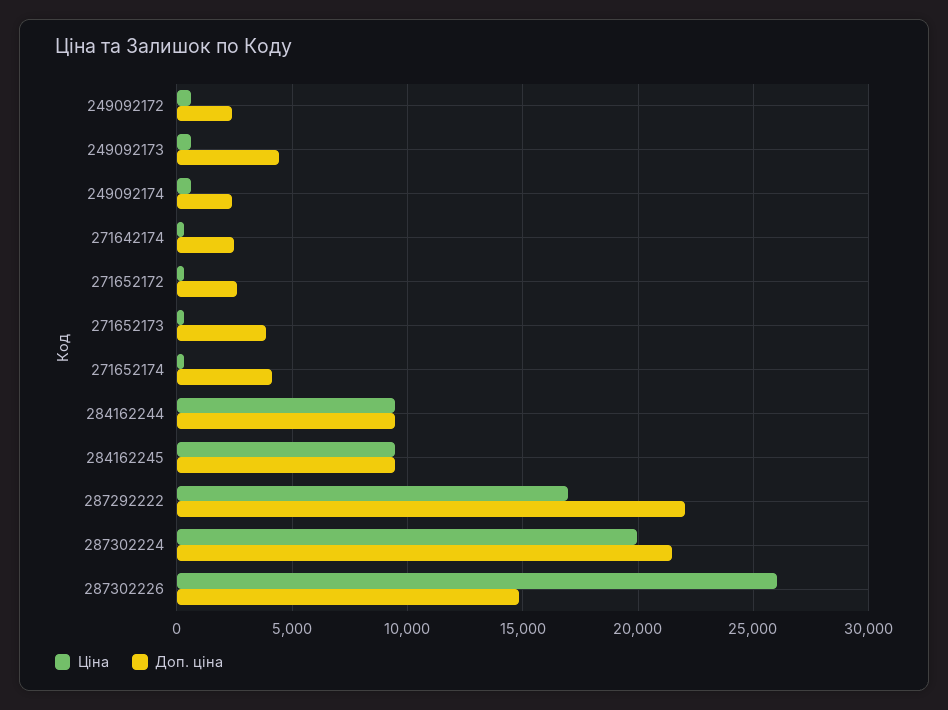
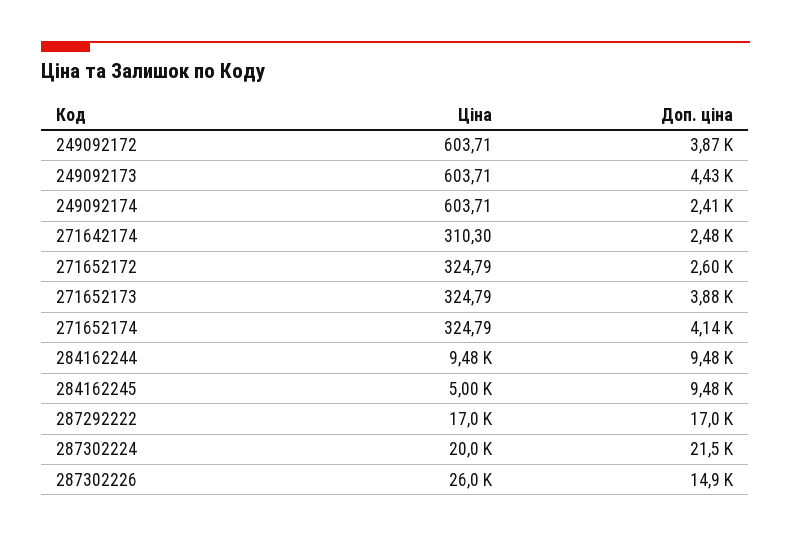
  {
    "Ціна": {
      "249092172": 603.71,
      "249092173": 603.71,
      "249092174": 603.71,
      "271642174": 310.3,
      "271652172": 324.79,
      "271652173": 324.79,
      "271652174": 324.79,
      "284162244": 9480,
-     "284162245": 9500,
+     "284162245": 5000,
      "287292222": 17000,
      "287302224": 20000,
      "287302226": 26000
    },
    "Доп. ціна": {
-     "249092172": 2500,
+     "249092172": 3870,
      "249092173": 4430,
      "249092174": 2410,
      "271642174": 2480,
      "271652172": 2600,
      "271652173": 3880,
      "271652174": 4140,
      "284162244": 9480,
      "284162245": 9480,
-     "287292222": 22000,
+     "287292222": 17000,
      "287302224": 21500,
      "287302226": 14900
    }
  }

